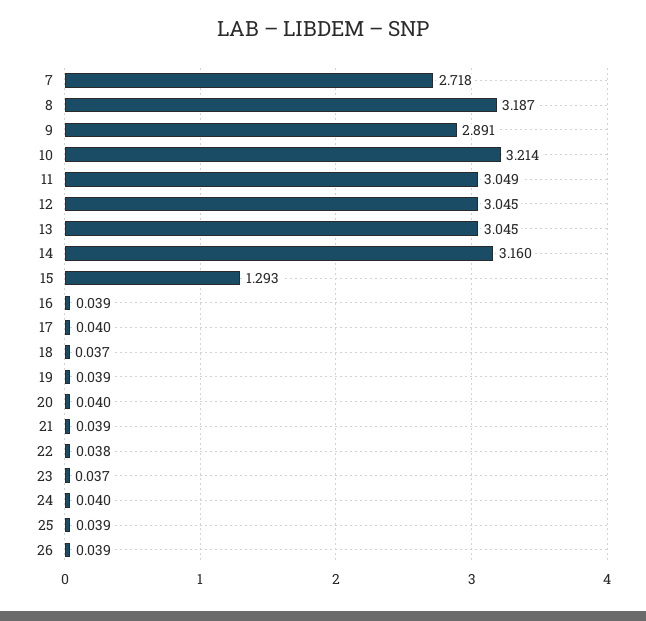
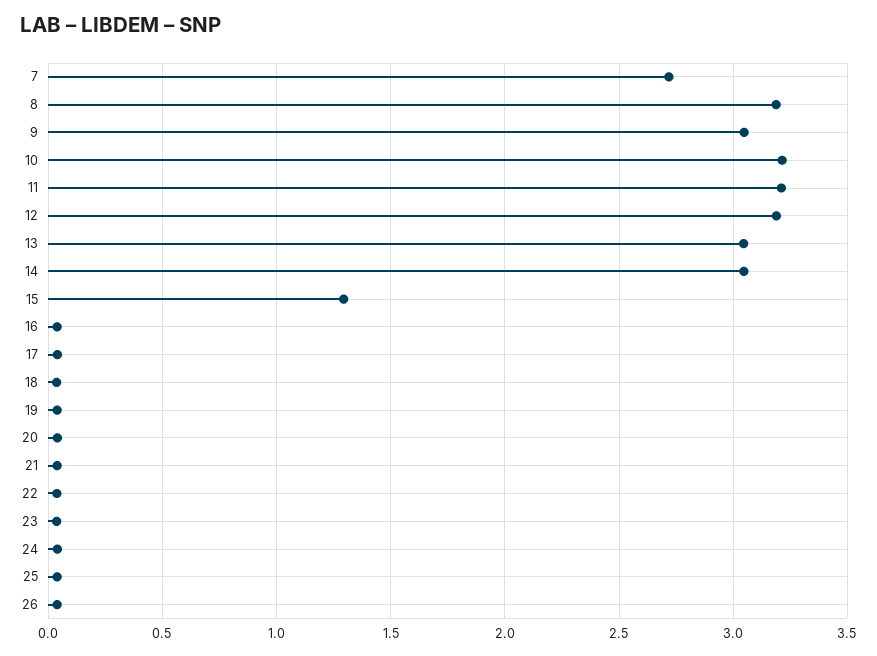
  {
    "7": 2.718,
    "8": 3.187,
-   "9": 2.891,
+   "9": 3.05,
    "10": 3.214,
-   "11": 3.049,
+   "11": 3.2,
-   "12": 3.045,
+   "12": 3.2,
    "13": 3.045,
-   "14": 3.16,
+   "14": 3.05,
    "15": 1.293,
    "16": 0.039,
    "17": 0.04,
    "18": 0.037,
    "19": 0.039,
    "20": 0.04,
    "21": 0.039,
    "22": 0.038,
    "23": 0.037,
    "24": 0.04,
    "25": 0.039,
    "26": 0.039
  }

